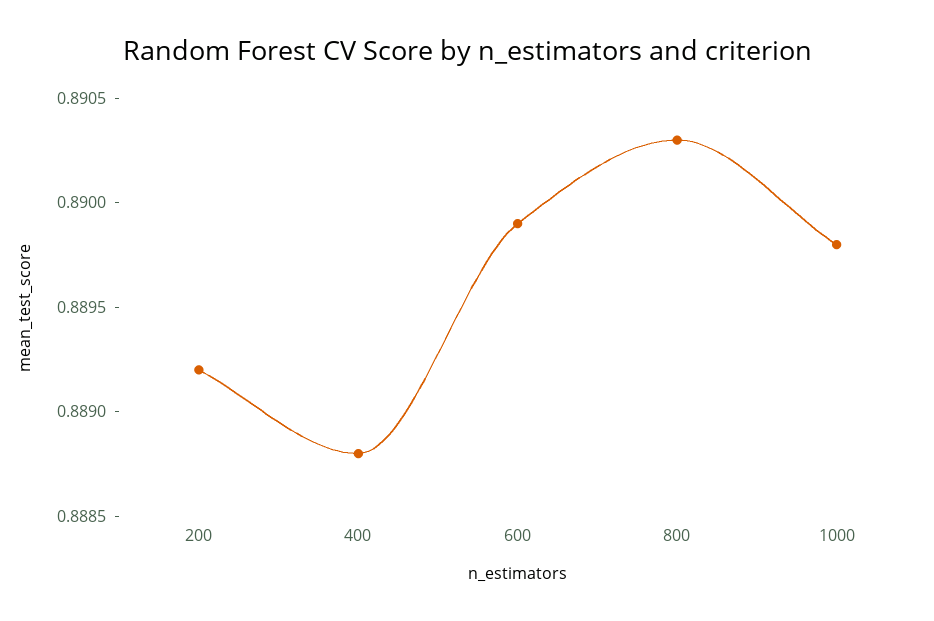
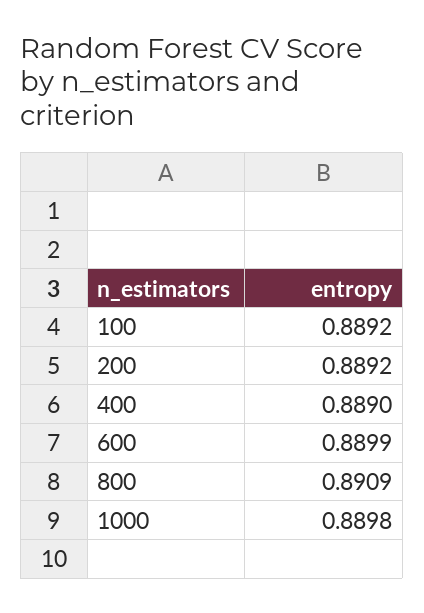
  {
    "200": 0.8892,
-   "400": 0.8888,
+   "400": 0.889,
    "600": 0.8899,
-   "800": 0.8903,
+   "800": 0.8909,
-   "1000": 0.8898
+   "1000": 0.8898,
+   "100": 0.8892
  }

